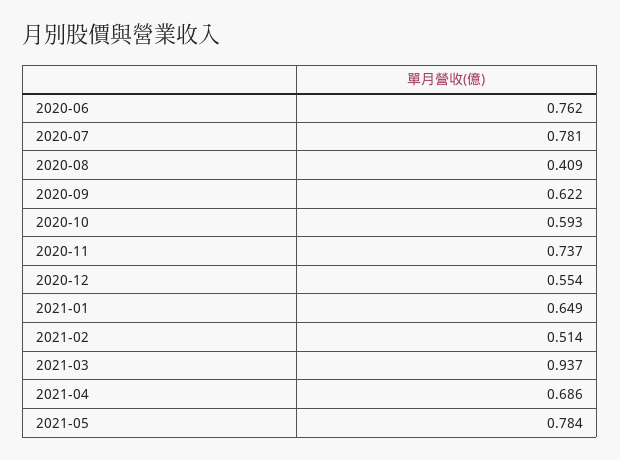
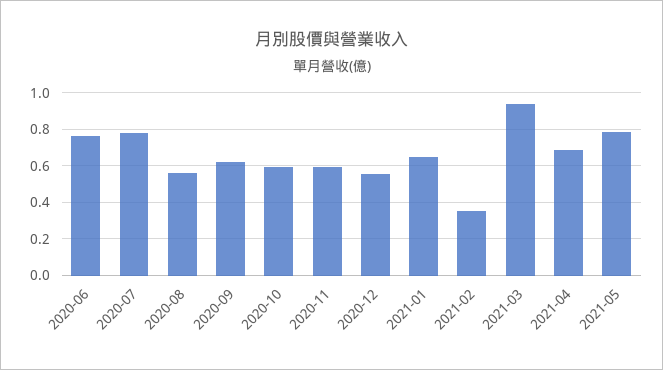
  {
    "2020-06": 0.762,
    "2020-07": 0.781,
-   "2020-08": 0.409,
+   "2020-08": 0.55,
    "2020-09": 0.622,
    "2020-10": 0.593,
-   "2020-11": 0.737,
+   "2020-11": 0.6,
    "2020-12": 0.554,
    "2021-01": 0.649,
-   "2021-02": 0.514,
+   "2021-02": 0.35,
    "2021-03": 0.937,
    "2021-04": 0.686,
    "2021-05": 0.784
  }

